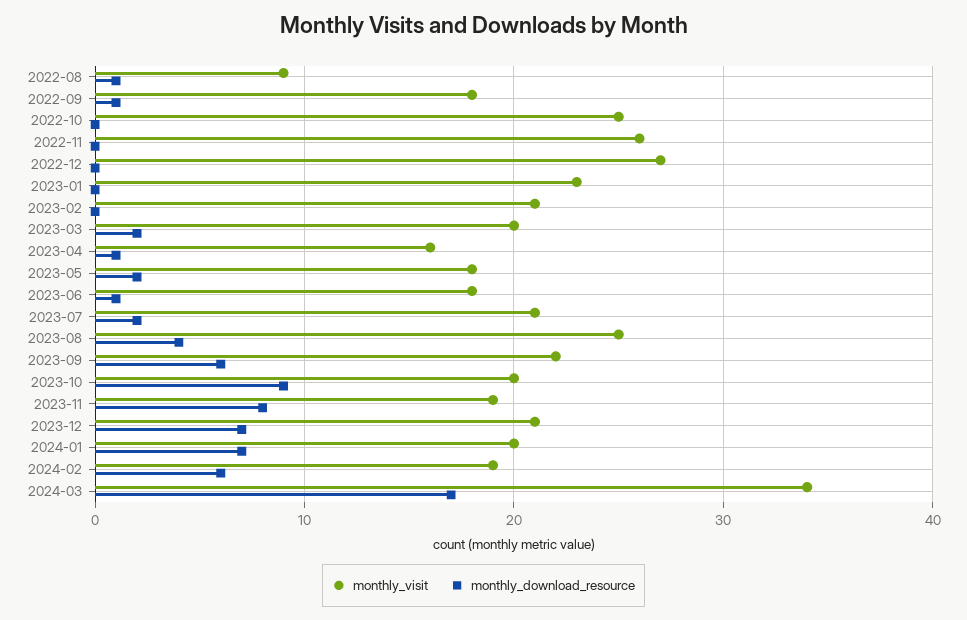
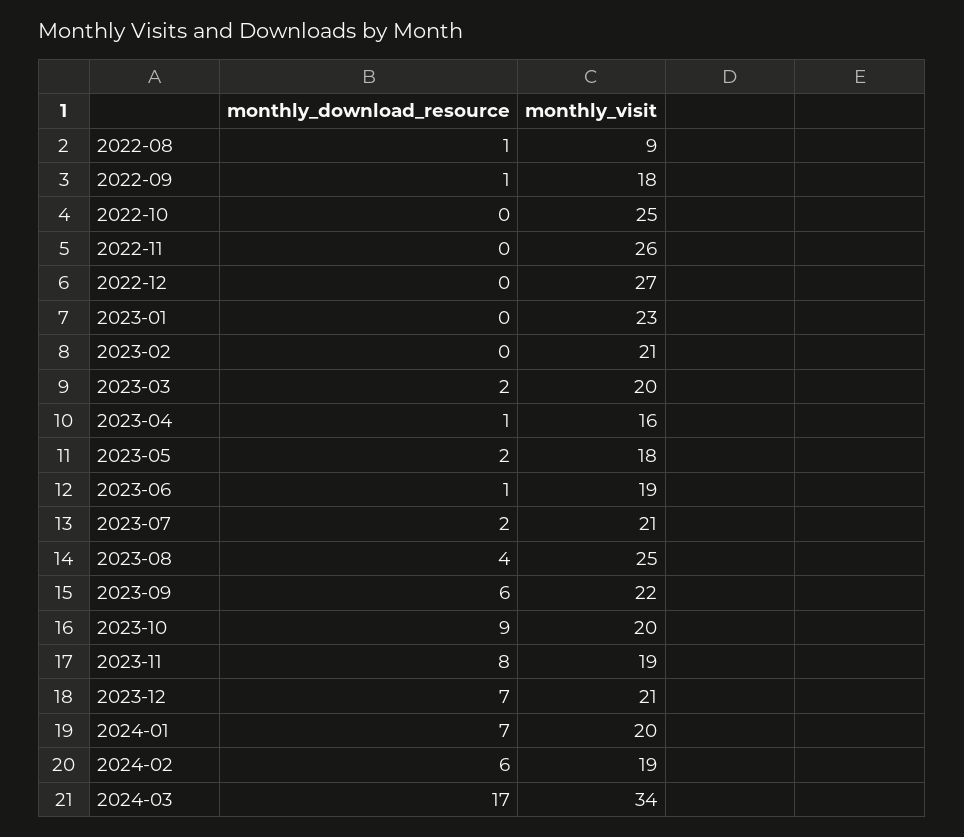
  {
    "monthly_visit": {
      "2022-08": 9,
      "2022-09": 18,
      "2022-10": 25,
      "2022-11": 26,
      "2022-12": 27,
      "2023-01": 23,
      "2023-02": 21,
      "2023-03": 20,
      "2023-04": 16,
      "2023-05": 18,
-     "2023-06": 18,
+     "2023-06": 19,
      "2023-07": 21,
      "2023-08": 25,
      "2023-09": 22,
      "2023-10": 20,
      "2023-11": 19,
      "2023-12": 21,
      "2024-01": 20,
      "2024-02": 19,
      "2024-03": 34
    },
    "monthly_download_resource": {
      "2022-08": 1,
      "2022-09": 1,
      "2022-10": 0,
      "2022-11": 0,
      "2022-12": 0,
      "2023-01": 0,
      "2023-02": 0,
      "2023-03": 2,
      "2023-04": 1,
      "2023-05": 2,
      "2023-06": 1,
      "2023-07": 2,
      "2023-08": 4,
      "2023-09": 6,
      "2023-10": 9,
      "2023-11": 8,
      "2023-12": 7,
      "2024-01": 7,
      "2024-02": 6,
      "2024-03": 17
    }
  }

